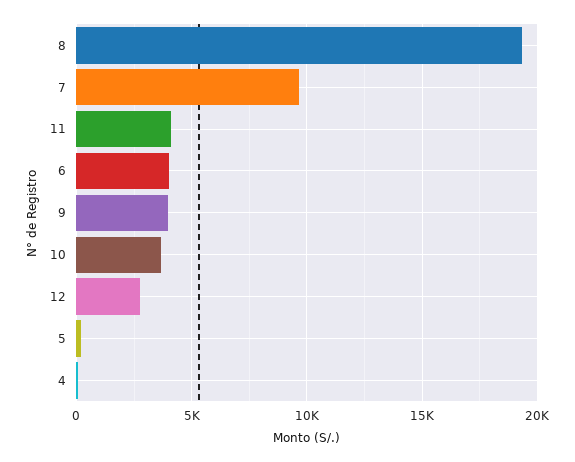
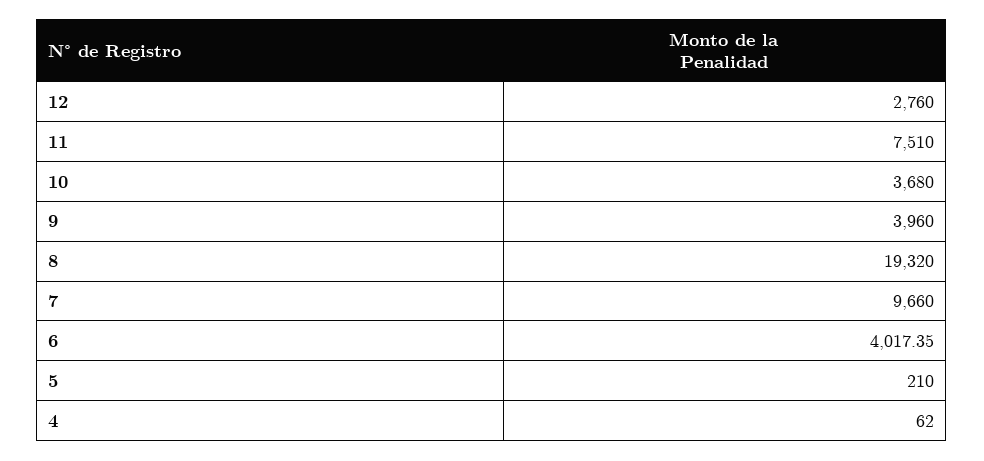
  {
    "8": 19320,
    "7": 9660,
-   "11": 4000,
+   "11": 7510,
    "6": 4017.35,
    "9": 3960,
    "10": 3680,
    "12": 2760,
    "5": 210,
    "4": 62
  }

